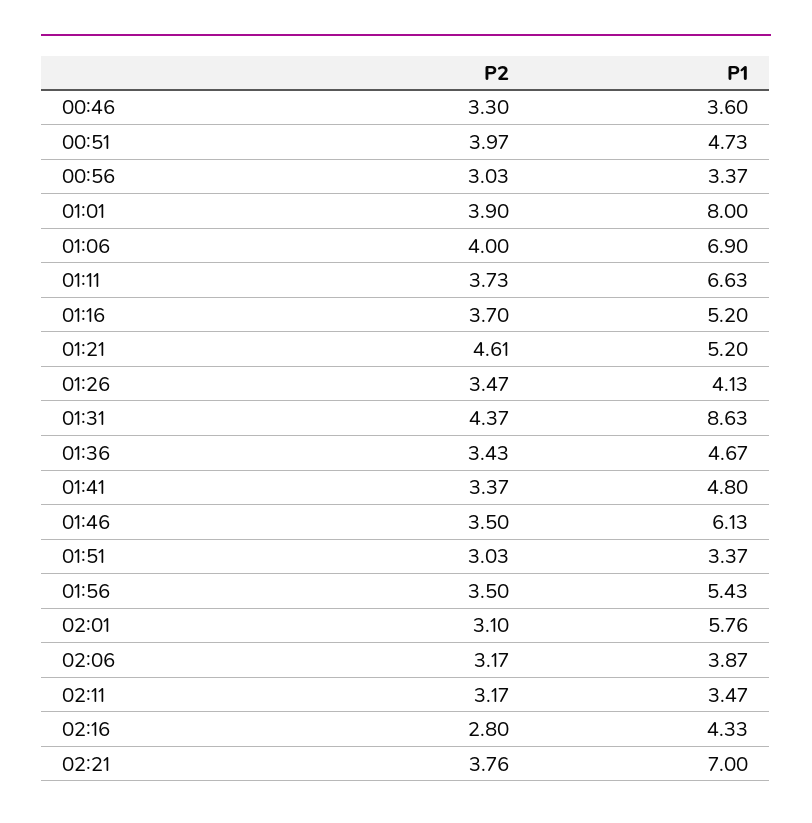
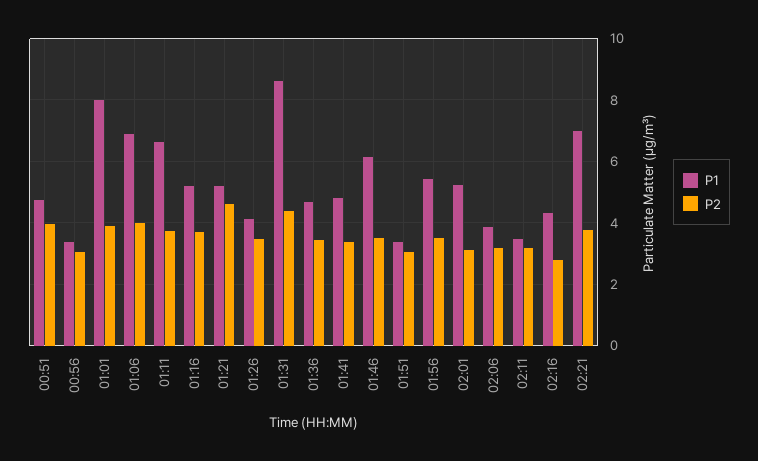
  {
    "P2": {
-     "00:46": 3.3,
      "00:51": 3.97,
      "00:56": 3.03,
      "01:01": 3.9,
      "01:06": 4,
      "01:11": 3.73,
      "01:16": 3.7,
      "01:21": 4.61,
      "01:26": 3.47,
      "01:31": 4.37,
      "01:36": 3.43,
      "01:41": 3.37,
      "01:46": 3.5,
      "01:51": 3.03,
      "01:56": 3.5,
      "02:01": 3.1,
      "02:06": 3.17,
      "02:11": 3.17,
      "02:16": 2.8,
      "02:21": 3.76
    },
    "P1": {
-     "00:46": 3.6,
      "00:51": 4.73,
      "00:56": 3.37,
      "01:01": 8,
      "01:06": 6.9,
      "01:11": 6.63,
      "01:16": 5.2,
      "01:21": 5.2,
      "01:26": 4.13,
      "01:31": 8.63,
      "01:36": 4.67,
      "01:41": 4.8,
      "01:46": 6.13,
      "01:51": 3.37,
      "01:56": 5.43,
-     "02:01": 5.76,
+     "02:01": 5.2,
      "02:06": 3.87,
      "02:11": 3.47,
      "02:16": 4.33,
      "02:21": 7
    }
  }

